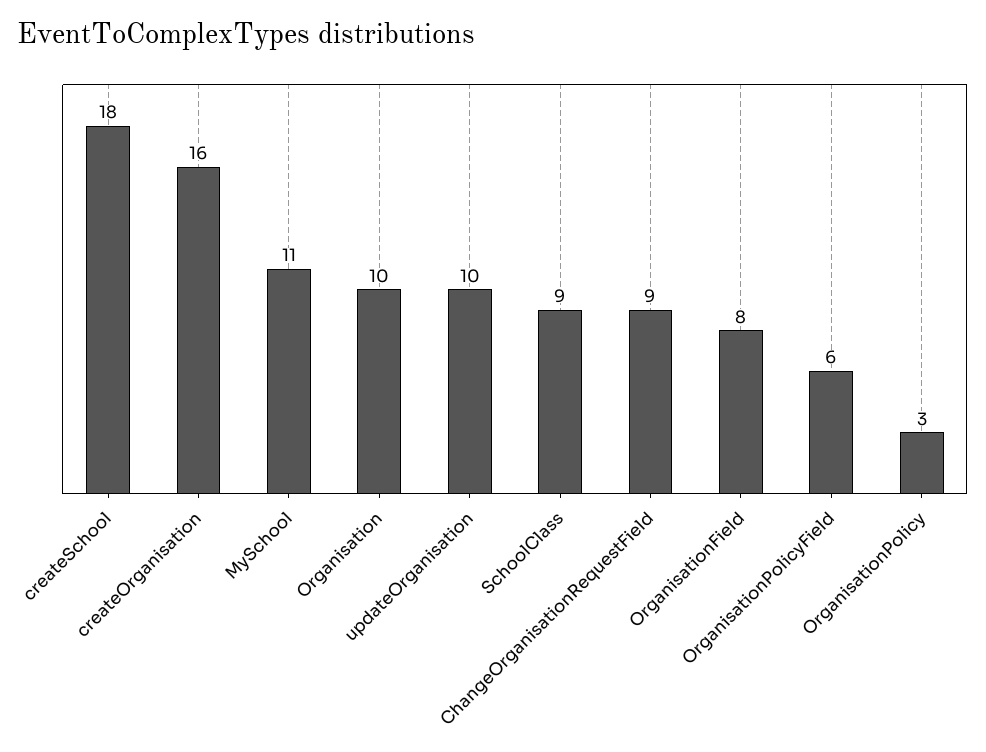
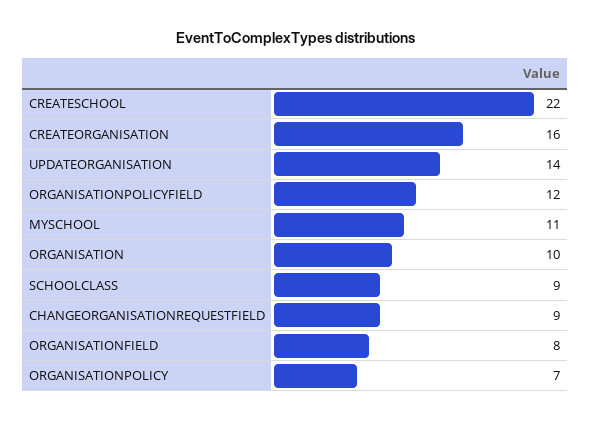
  {
-   "createSchool": 18,
+   "createSchool": 22,
    "createOrganisation": 16,
    "MySchool": 11,
    "Organisation": 10,
-   "updateOrganisation": 10,
+   "updateOrganisation": 14,
    "SchoolClass": 9,
    "ChangeOrganisationRequestField": 9,
    "OrganisationField": 8,
-   "OrganisationPolicyField": 6,
+   "OrganisationPolicyField": 12,
-   "OrganisationPolicy": 3
+   "OrganisationPolicy": 7
  }

